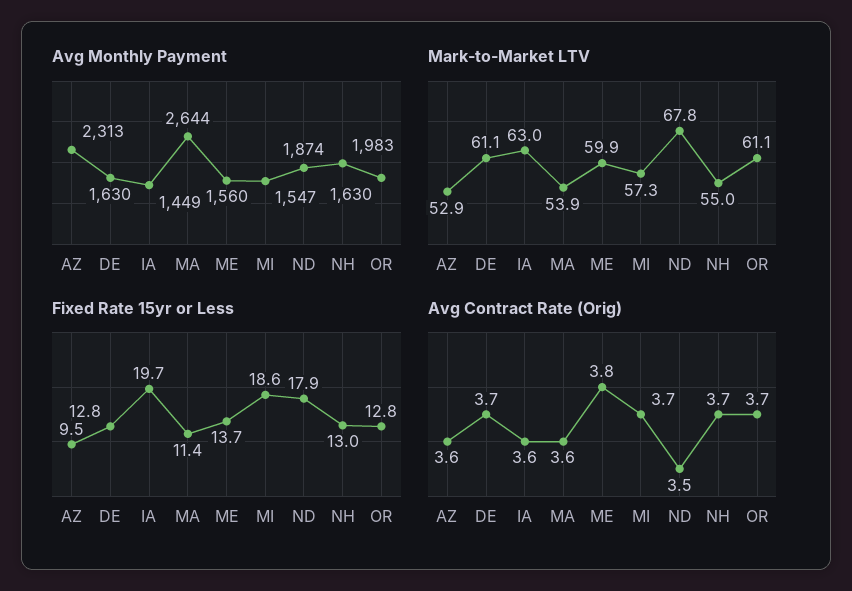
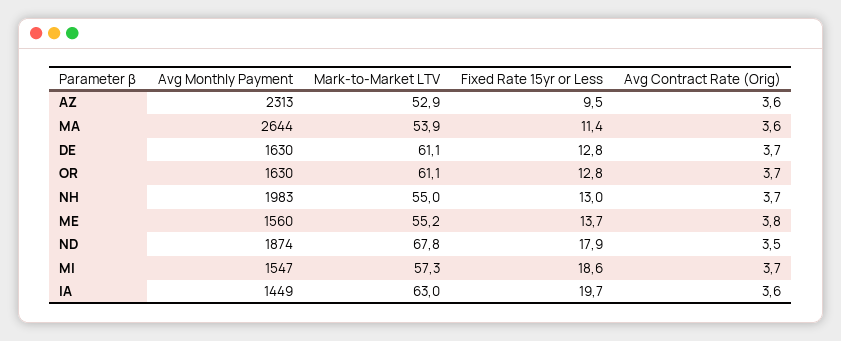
  {
    "Avg Monthly Payment": {
      "AZ": 2313,
      "DE": 1630,
      "IA": 1449,
      "MA": 2644,
      "ME": 1560,
      "MI": 1547,
      "ND": 1874,
      "NH": 1983,
      "OR": 1630
    },
    "Mark-to-Market LTV": {
      "AZ": 52.9,
      "DE": 61.1,
      "IA": 63,
      "MA": 53.9,
-     "ME": 59.9,
+     "ME": 55.2,
      "MI": 57.3,
      "ND": 67.8,
      "NH": 55,
      "OR": 61.1
    },
    "Fixed Rate 15yr or Less": {
      "AZ": 9.5,
      "DE": 12.8,
      "IA": 19.7,
      "MA": 11.4,
      "ME": 13.7,
      "MI": 18.6,
      "ND": 17.9,
      "NH": 13,
      "OR": 12.8
    },
    "Avg Contract Rate (Orig)": {
      "AZ": 3.6,
      "DE": 3.7,
      "IA": 3.6,
      "MA": 3.6,
      "ME": 3.8,
      "MI": 3.7,
      "ND": 3.5,
      "NH": 3.7,
      "OR": 3.7
    }
  }

